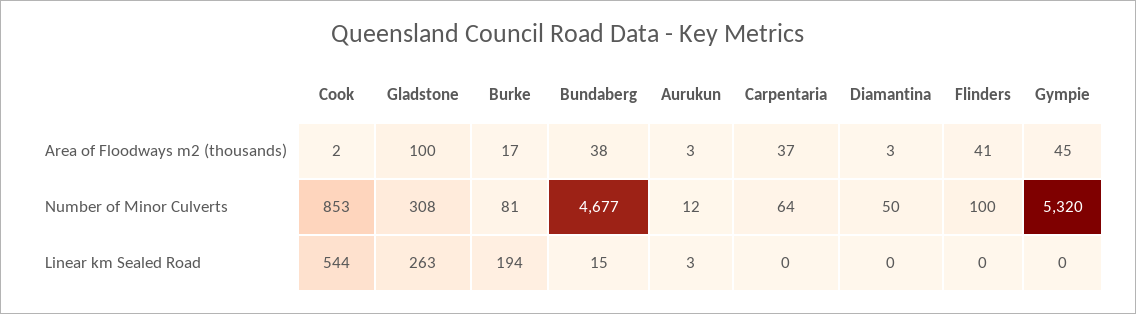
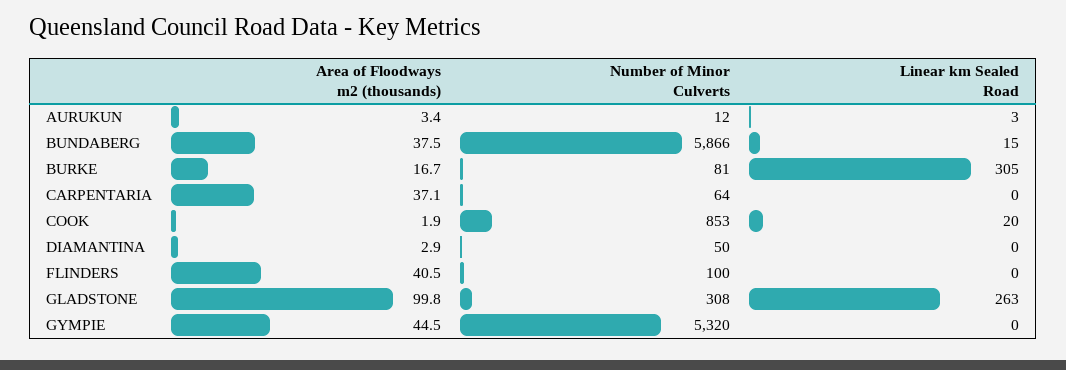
  {
    "Cook": {
      "Area of Floodways m2 (thousands)": 1.9,
      "Number of Minor Culverts": 853,
-     "Linear km Sealed Road": 544
+     "Linear km Sealed Road": 20
    },
    "Gladstone": {
      "Area of Floodways m2 (thousands)": 99.8,
      "Number of Minor Culverts": 308,
      "Linear km Sealed Road": 263
    },
    "Burke": {
      "Area of Floodways m2 (thousands)": 16.7,
      "Number of Minor Culverts": 81,
-     "Linear km Sealed Road": 194
+     "Linear km Sealed Road": 305
    },
    "Bundaberg": {
      "Area of Floodways m2 (thousands)": 37.5,
-     "Number of Minor Culverts": 4677,
+     "Number of Minor Culverts": 5866,
      "Linear km Sealed Road": 15
    },
    "Aurukun": {
      "Area of Floodways m2 (thousands)": 3.4,
      "Number of Minor Culverts": 12,
      "Linear km Sealed Road": 3
    },
    "Carpentaria": {
      "Area of Floodways m2 (thousands)": 37.1,
      "Number of Minor Culverts": 64,
      "Linear km Sealed Road": 0
    },
    "Diamantina": {
      "Area of Floodways m2 (thousands)": 2.9,
      "Number of Minor Culverts": 50,
      "Linear km Sealed Road": 0
    },
    "Flinders": {
      "Area of Floodways m2 (thousands)": 40.5,
      "Number of Minor Culverts": 100,
      "Linear km Sealed Road": 0
    },
    "Gympie": {
      "Area of Floodways m2 (thousands)": 44.5,
      "Number of Minor Culverts": 5320,
      "Linear km Sealed Road": 0
    }
  }

